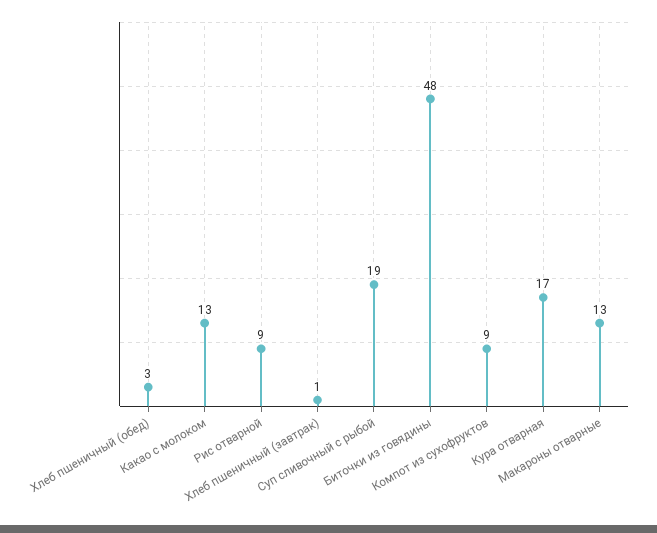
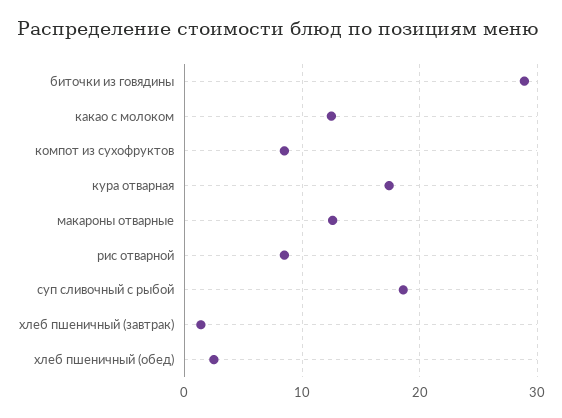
  {
    "Хлеб пшеничный (обед)": 3,
    "Какао с молоком": 13,
    "Рис отварной": 9,
    "Хлеб пшеничный (завтрак)": 1,
    "Суп сливочный с рыбой": 19,
-   "Биточки из говядины": 48,
+   "Биточки из говядины": 29,
    "Компот из сухофруктов": 9,
    "Кура отварная": 17,
    "Макароны отварные": 13
  }

